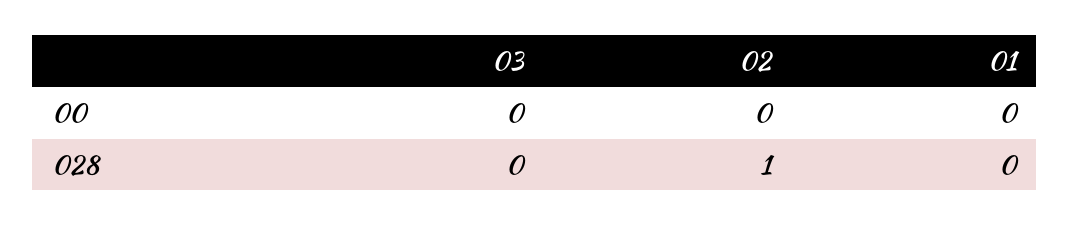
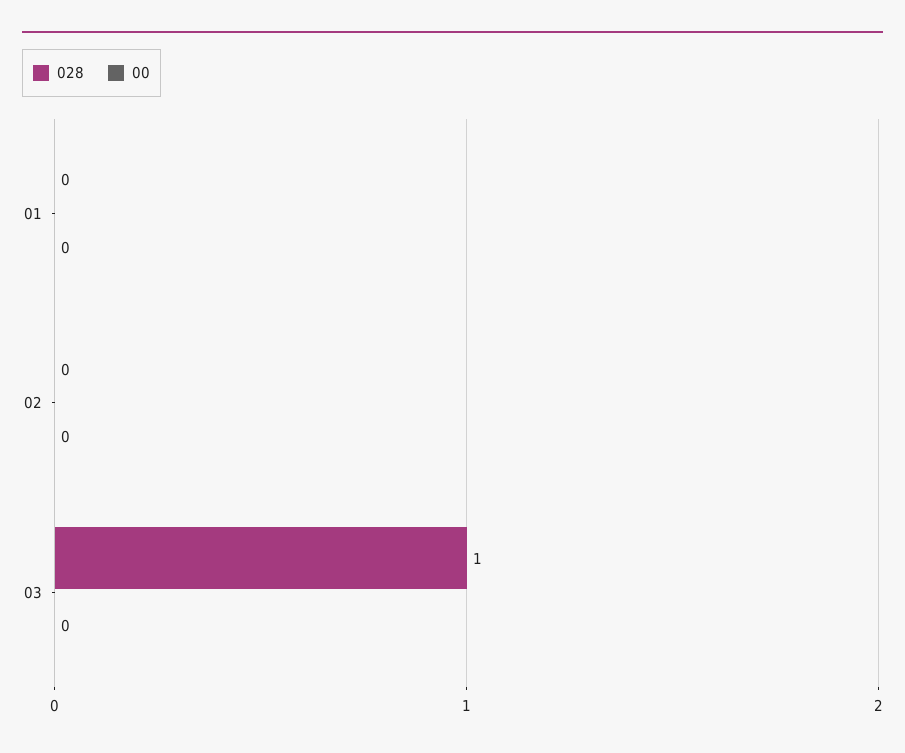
  {
    "00": {
      "03": 0,
      "02": 0,
      "01": 0
    },
    "028": {
-     "03": 0,
+     "03": 1,
-     "02": 1,
+     "02": 0,
      "01": 0
    }
  }

